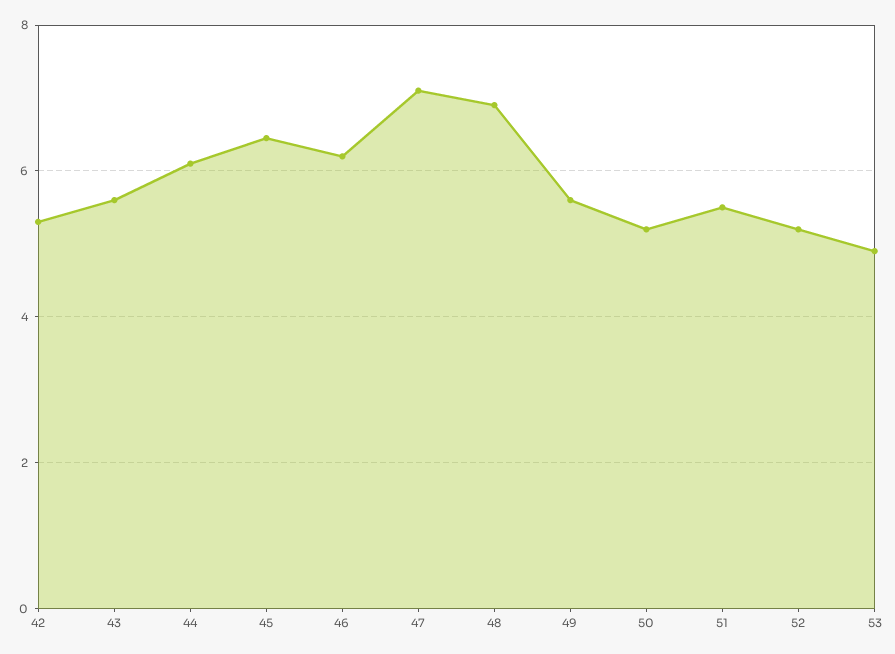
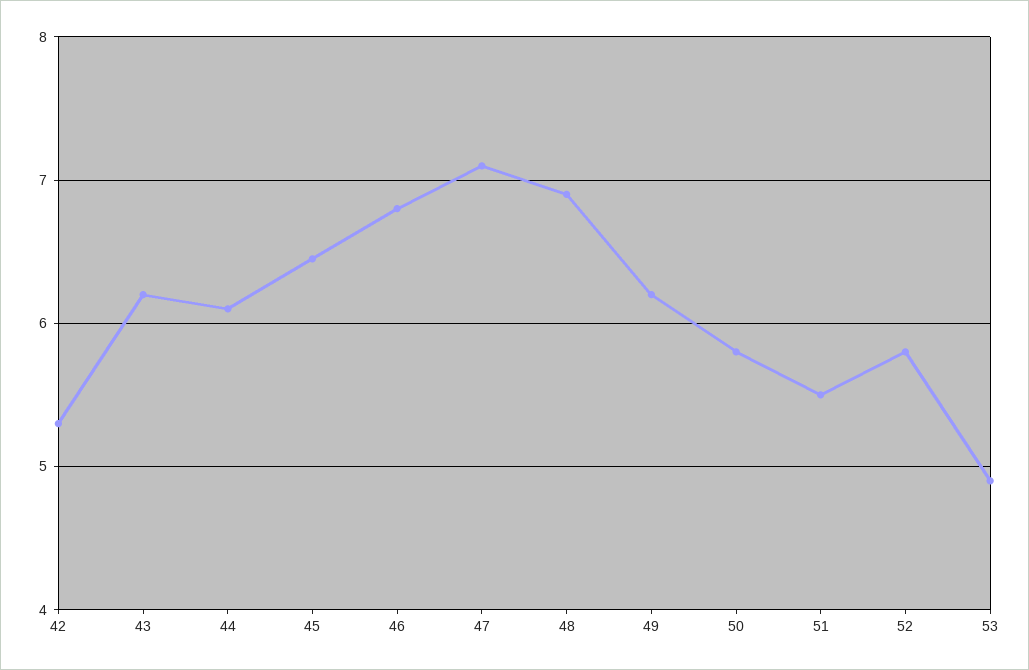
  {
    "42": 5.3,
-   "43": 5.6,
+   "43": 6.2,
    "44": 6.1,
    "45": 6.5,
-   "46": 6.2,
+   "46": 6.8,
    "47": 7.1,
    "48": 6.9,
-   "49": 5.6,
+   "49": 6.2,
-   "50": 5.2,
+   "50": 5.8,
    "51": 5.5,
-   "52": 5.2,
+   "52": 5.8,
    "53": 4.9
  }

